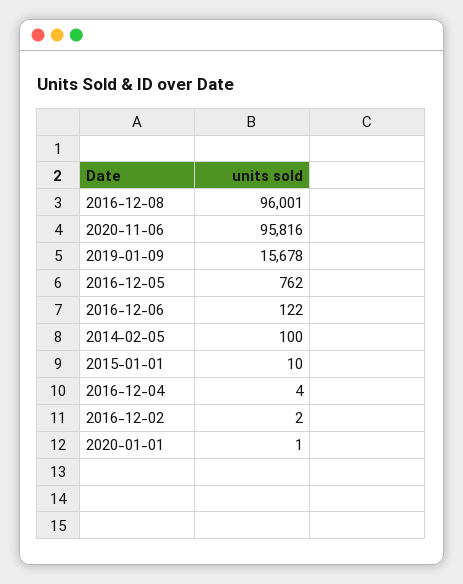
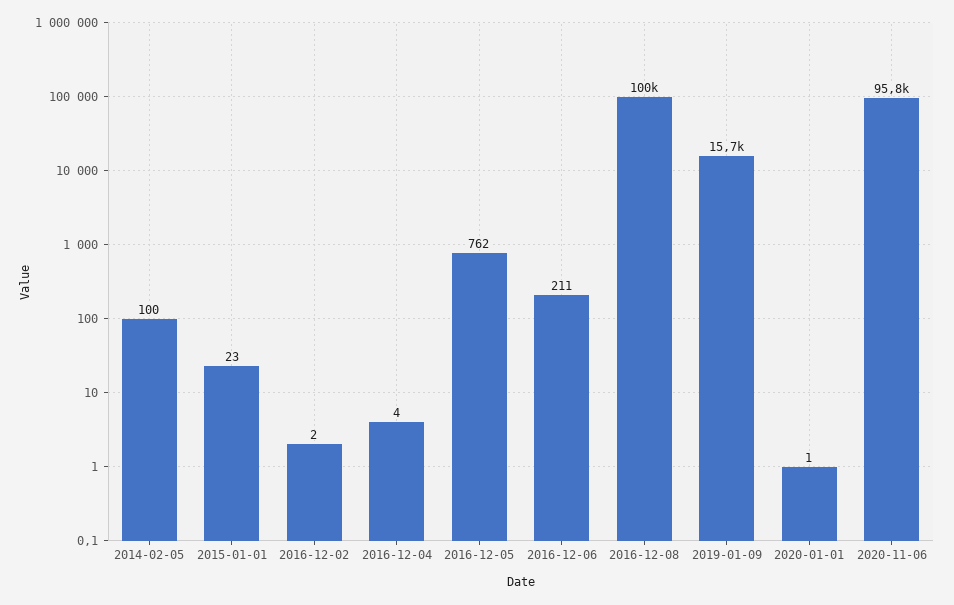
  {
-   "2016-12-08": 96001,
+   "2016-12-08": 100000,
    "2020-11-06": 95816,
    "2019-01-09": 15678,
    "2016-12-05": 762,
-   "2016-12-06": 122,
+   "2016-12-06": 211,
    "2014-02-05": 100,
-   "2015-01-01": 10,
+   "2015-01-01": 23,
    "2016-12-04": 4,
    "2016-12-02": 2,
    "2020-01-01": 1
  }

